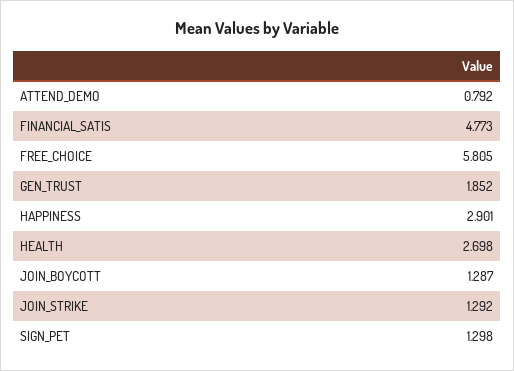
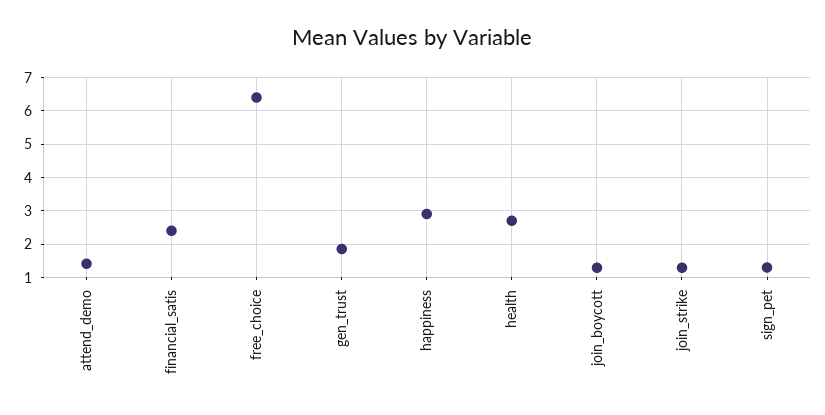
  {
-   "ATTEND_DEMO": 0.792,
+   "ATTEND_DEMO": 1.4,
-   "FINANCIAL_SATIS": 4.773,
+   "FINANCIAL_SATIS": 2.4,
-   "FREE_CHOICE": 5.805,
+   "FREE_CHOICE": 6.4,
    "GEN_TRUST": 1.852,
    "HAPPINESS": 2.901,
    "HEALTH": 2.698,
    "JOIN_BOYCOTT": 1.287,
    "JOIN_STRIKE": 1.292,
    "SIGN_PET": 1.298
  }

